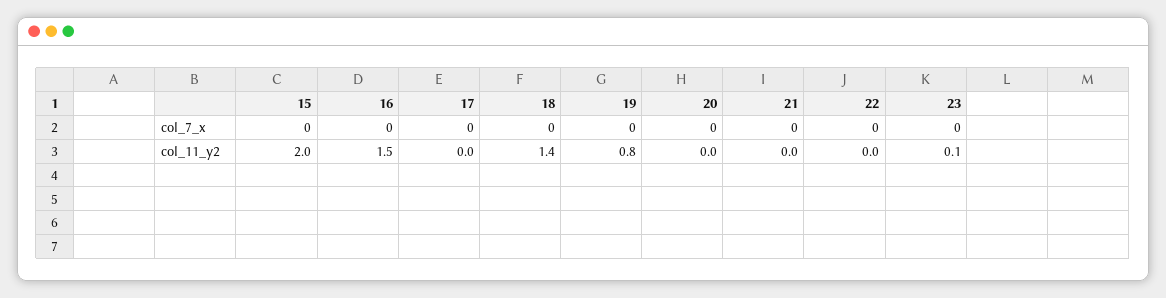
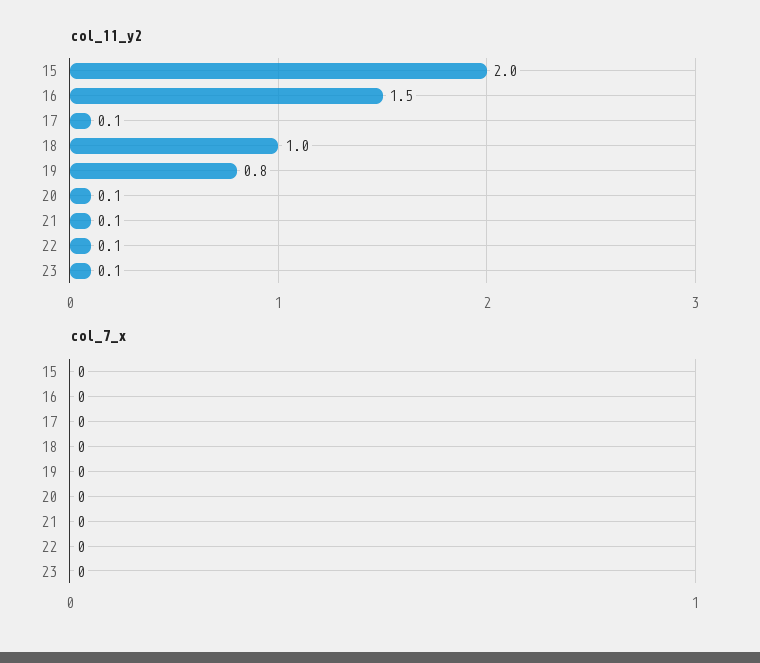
  {
    "col_7_x": {
      "15": 0,
      "16": 0,
      "17": 0,
      "18": 0,
      "19": 0,
      "20": 0,
      "21": 0,
      "22": 0,
      "23": 0
    },
    "col_11_y2": {
      "15": 2,
      "16": 1.5,
-     "17": 0,
+     "17": 0.1,
-     "18": 1.4,
+     "18": 1,
      "19": 0.8,
-     "20": 0,
+     "20": 0.1,
-     "21": 0,
+     "21": 0.1,
-     "22": 0,
+     "22": 0.1,
      "23": 0.1
    }
  }

